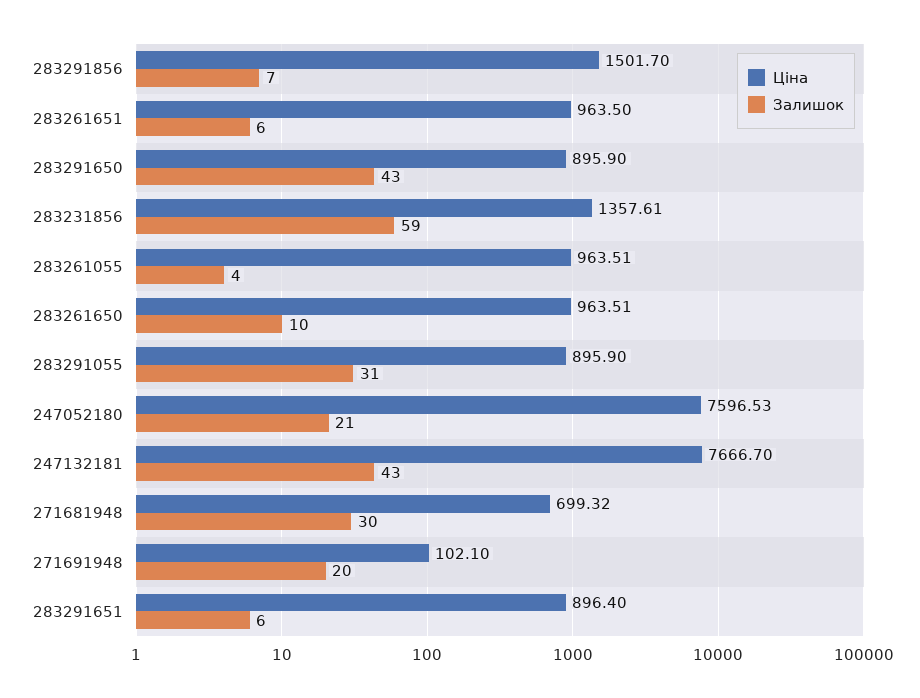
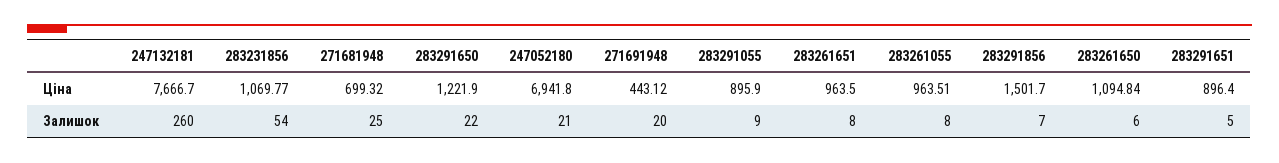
  {
    "Ціна": {
      "283291856": 1501.7,
      "283261651": 963.5,
-     "283291650": 895.9,
+     "283291650": 1221.9,
-     "283231856": 1357.61,
+     "283231856": 1069.77,
      "283261055": 963.51,
-     "283261650": 963.51,
+     "283261650": 1094.84,
      "283291055": 895.9,
-     "247052180": 7596.53,
+     "247052180": 6941.8,
      "247132181": 7666.7,
      "271681948": 699.32,
-     "271691948": 102.1,
+     "271691948": 443.12,
      "283291651": 896.4
    },
    "Залишок": {
      "283291856": 7,
-     "283261651": 6,
+     "283261651": 8,
-     "283291650": 43,
+     "283291650": 22,
-     "283231856": 59,
+     "283231856": 54,
-     "283261055": 4,
+     "283261055": 8,
-     "283261650": 10,
+     "283261650": 6,
-     "283291055": 31,
+     "283291055": 9,
      "247052180": 21,
-     "247132181": 43,
+     "247132181": 260,
-     "271681948": 30,
+     "271681948": 25,
      "271691948": 20,
-     "283291651": 6
+     "283291651": 5
    }
  }

